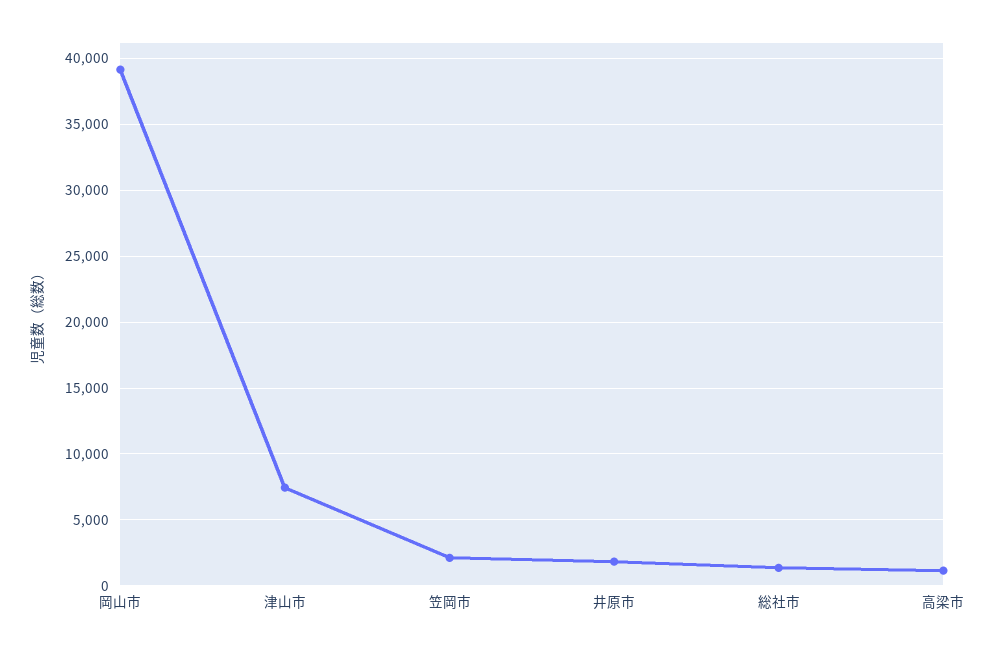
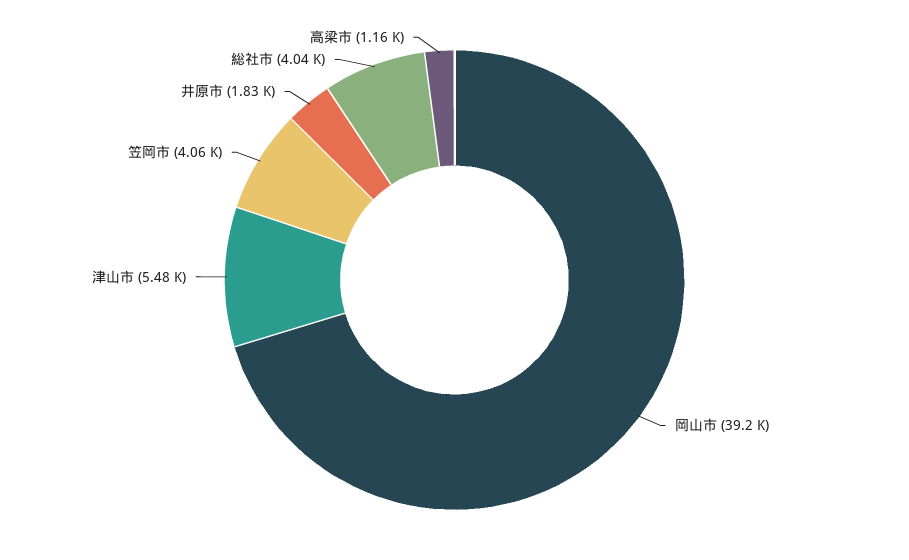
  {
    "岡山市": 39200,
-   "津山市": 7500,
+   "津山市": 5480,
-   "笠岡市": 2000,
+   "笠岡市": 4060,
    "井原市": 1830,
-   "総社市": 1500,
+   "総社市": 4040,
    "高梁市": 1160
  }

